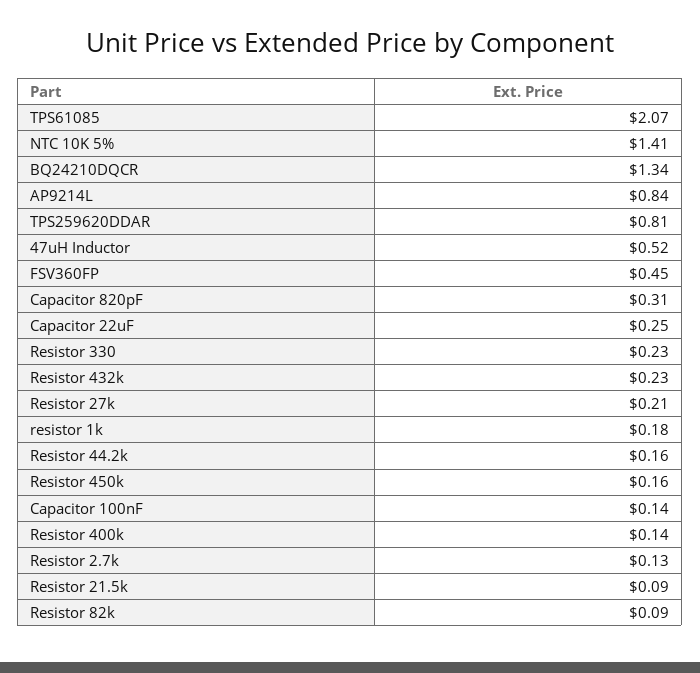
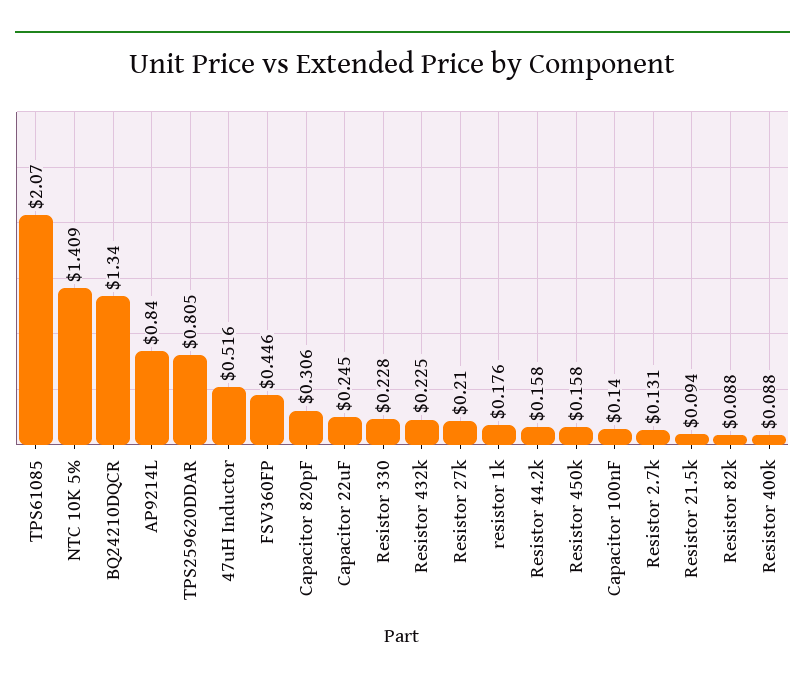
  {
    "TPS61085": 2.07,
    "NTC 10K 5%": 1.409,
    "BQ24210DQCR": 1.34,
    "AP9214L": 0.84,
    "TPS259620DDAR": 0.805,
    "47uH Inductor": 0.516,
    "FSV360FP": 0.446,
    "Capacitor 820pF": 0.306,
    "Capacitor 22uF": 0.245,
    "Resistor 330": 0.228,
    "Resistor 432k": 0.225,
    "Resistor 27k": 0.21,
    "resistor 1k": 0.176,
    "Resistor 44.2k": 0.158,
    "Resistor 450k": 0.158,
    "Capacitor 100nF": 0.14,
-   "Resistor 400k": 0.14,
+   "Resistor 400k": 0.088,
    "Resistor 2.7k": 0.131,
    "Resistor 21.5k": 0.094,
    "Resistor 82k": 0.088
  }

